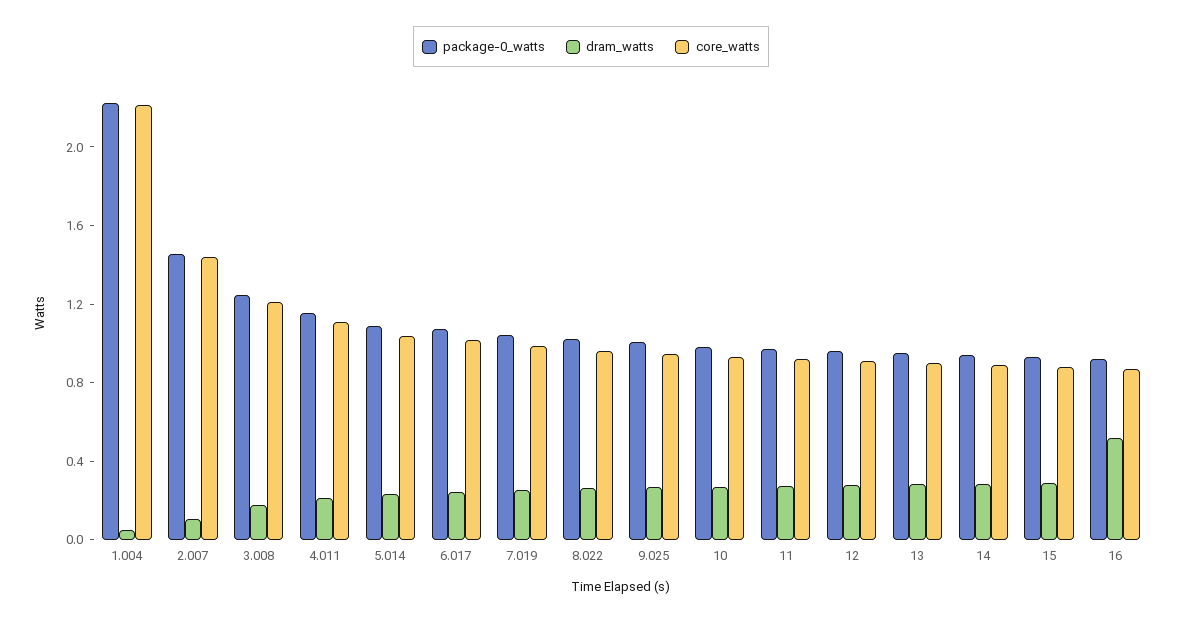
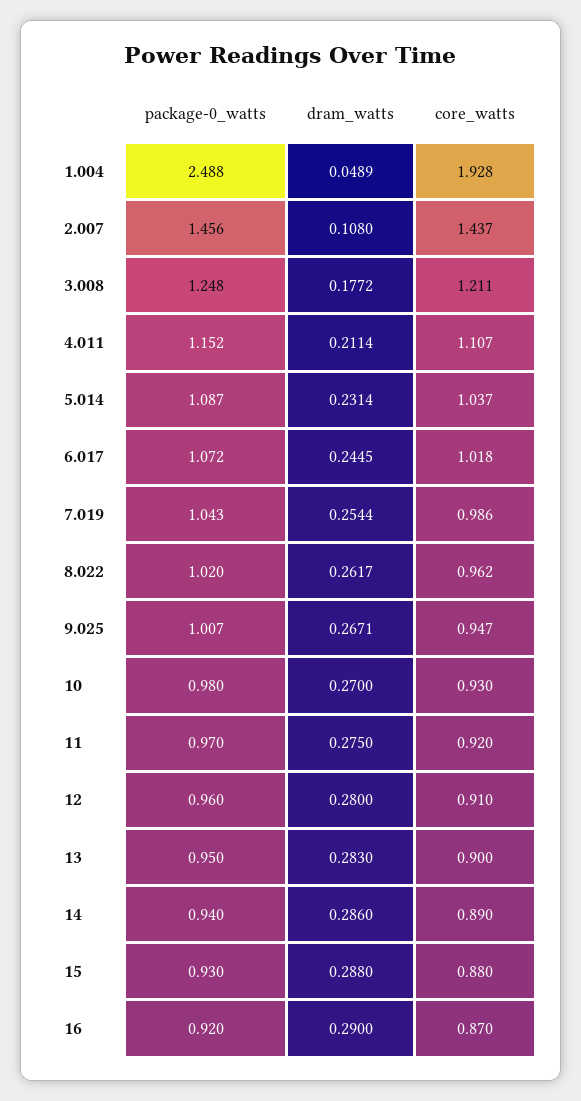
  {
    "package-0_watts": {
-     "1.004": 2.2,
+     "1.004": 2.488,
      "2.007": 1.456,
      "3.008": 1.248,
      "4.011": 1.152,
      "5.014": 1.087,
      "6.017": 1.072,
      "7.019": 1.043,
      "8.022": 1.02,
      "9.025": 1.007,
      "10": 0.98,
      "11": 0.97,
      "12": 0.96,
      "13": 0.95,
      "14": 0.94,
      "15": 0.93,
      "16": 0.92
    },
    "dram_watts": {
      "1.004": 0.0489,
      "2.007": 0.108,
      "3.008": 0.1772,
      "4.011": 0.2114,
      "5.014": 0.2314,
      "6.017": 0.2445,
      "7.019": 0.2544,
      "8.022": 0.2617,
      "9.025": 0.2671,
      "10": 0.27,
      "11": 0.275,
      "12": 0.28,
      "13": 0.283,
      "14": 0.286,
      "15": 0.288,
-     "16": 0.5
+     "16": 0.29
    },
    "core_watts": {
-     "1.004": 2.2,
+     "1.004": 1.928,
      "2.007": 1.437,
      "3.008": 1.211,
      "4.011": 1.107,
      "5.014": 1.037,
      "6.017": 1.018,
      "7.019": 0.986,
      "8.022": 0.962,
      "9.025": 0.947,
      "10": 0.93,
      "11": 0.92,
      "12": 0.91,
      "13": 0.9,
      "14": 0.89,
      "15": 0.88,
      "16": 0.87
    }
  }

